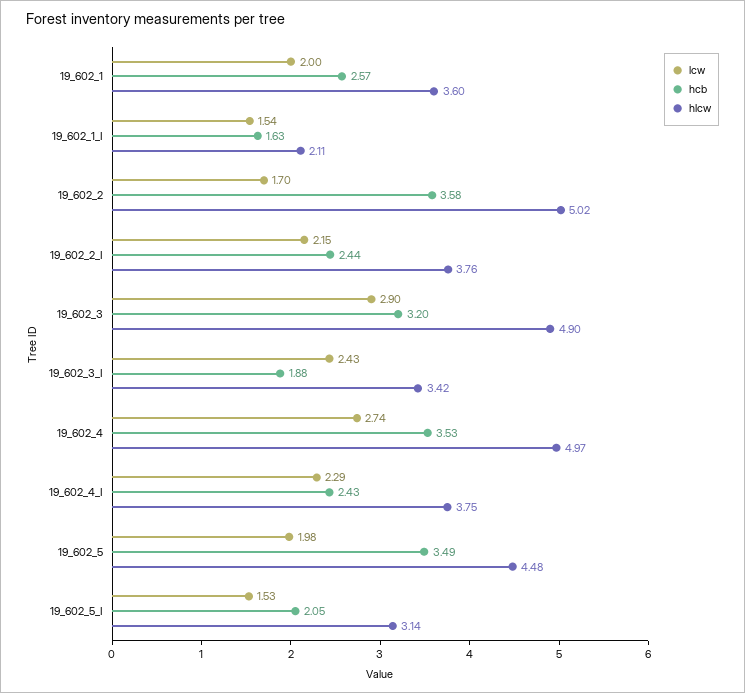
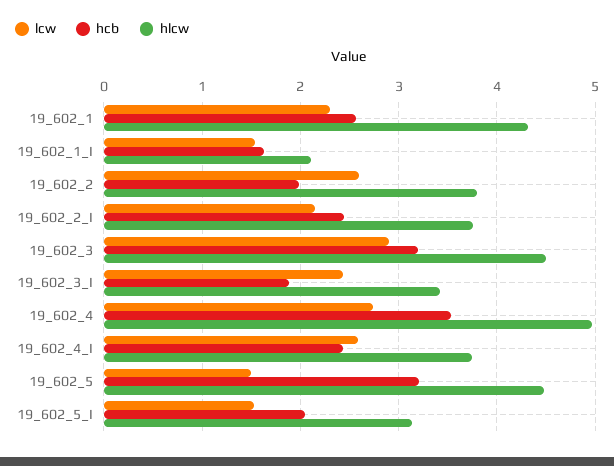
  {
    "lcw": {
-     "19_602_1": 2,
+     "19_602_1": 2.3,
      "19_602_1_I": 1.54,
-     "19_602_2": 1.7,
+     "19_602_2": 2.6,
      "19_602_2_I": 2.15,
      "19_602_3": 2.9,
      "19_602_3_I": 2.43,
      "19_602_4": 2.74,
-     "19_602_4_I": 2.29,
+     "19_602_4_I": 2.6,
-     "19_602_5": 1.98,
+     "19_602_5": 1.5,
      "19_602_5_I": 1.53
    },
    "hcb": {
      "19_602_1": 2.57,
      "19_602_1_I": 1.63,
-     "19_602_2": 3.58,
+     "19_602_2": 2,
      "19_602_2_I": 2.44,
      "19_602_3": 3.2,
      "19_602_3_I": 1.88,
      "19_602_4": 3.53,
      "19_602_4_I": 2.43,
-     "19_602_5": 3.49,
+     "19_602_5": 3.2,
      "19_602_5_I": 2.05
    },
    "hlcw": {
-     "19_602_1": 3.6,
+     "19_602_1": 4.3,
      "19_602_1_I": 2.11,
-     "19_602_2": 5.02,
+     "19_602_2": 3.8,
      "19_602_2_I": 3.76,
-     "19_602_3": 4.9,
+     "19_602_3": 4.5,
      "19_602_3_I": 3.42,
      "19_602_4": 4.97,
      "19_602_4_I": 3.75,
      "19_602_5": 4.48,
      "19_602_5_I": 3.14
    }
  }

